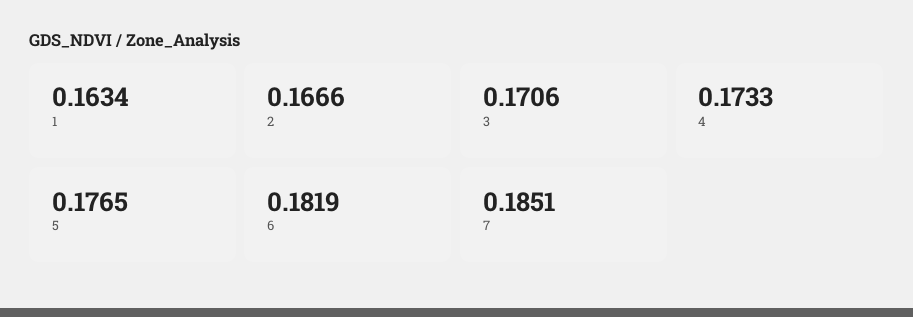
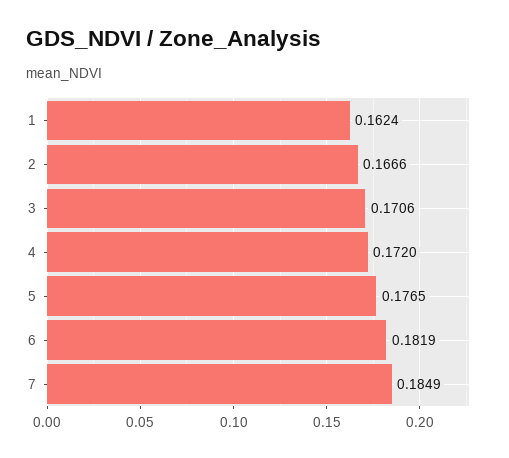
  {
-   "1": 0.1634,
+   "1": 0.1624,
    "2": 0.1666,
    "3": 0.1706,
-   "4": 0.1733,
+   "4": 0.172,
    "5": 0.1765,
    "6": 0.1819,
-   "7": 0.1851
+   "7": 0.1849
  }

